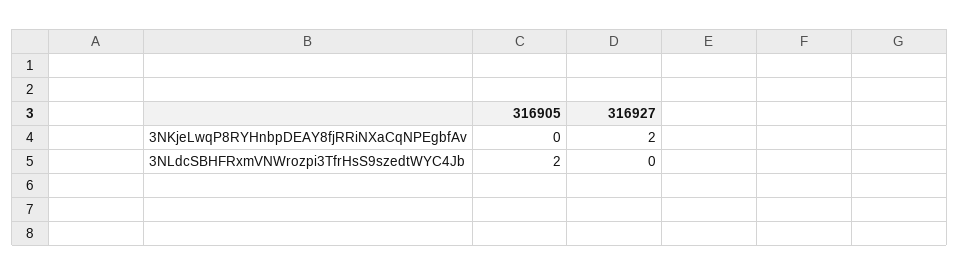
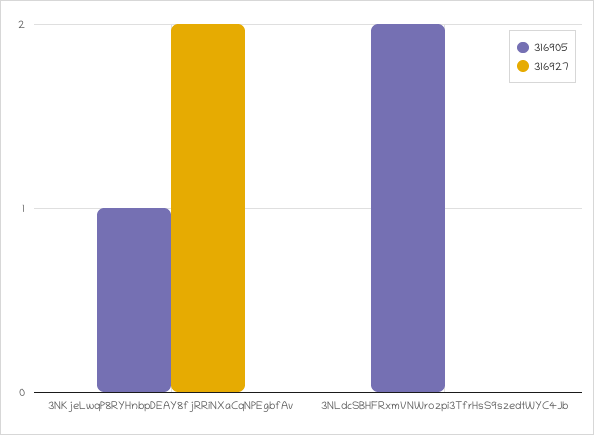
  {
    "316905": {
-     "3NKjeLwqP8RYHnbpDEAY8fjRRiNXaCqNPEgbfAv": 0,
+     "3NKjeLwqP8RYHnbpDEAY8fjRRiNXaCqNPEgbfAv": 1,
      "3NLdcSBHFRxmVNWrozpi3TfrHsS9szedtWYC4Jb": 2
    },
    "316927": {
      "3NKjeLwqP8RYHnbpDEAY8fjRRiNXaCqNPEgbfAv": 2,
      "3NLdcSBHFRxmVNWrozpi3TfrHsS9szedtWYC4Jb": 0
    }
  }

